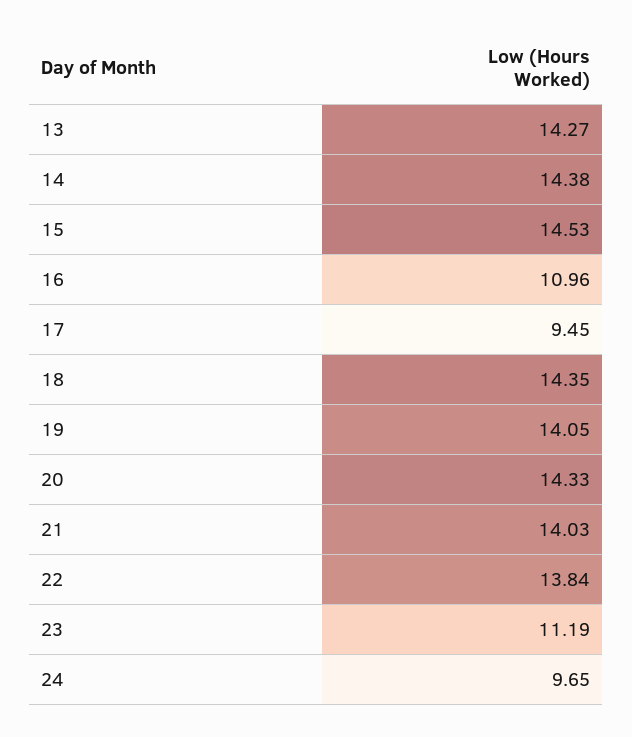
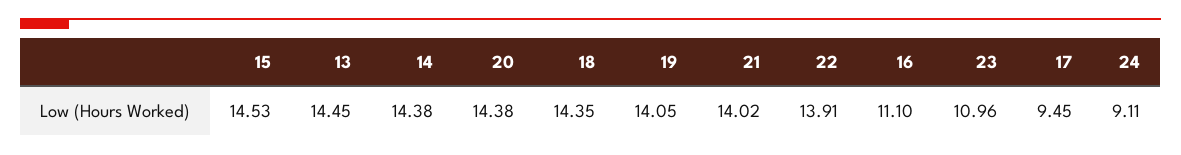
  {
-   "13": 14.27,
+   "13": 14.45,
    "14": 14.38,
    "15": 14.53,
-   "16": 10.96,
+   "16": 11.1,
    "17": 9.45,
    "18": 14.35,
    "19": 14.05,
-   "20": 14.33,
+   "20": 14.38,
-   "21": 14.03,
+   "21": 14.02,
-   "22": 13.84,
+   "22": 13.91,
-   "23": 11.19,
+   "23": 10.96,
-   "24": 9.65
+   "24": 9.11
  }

